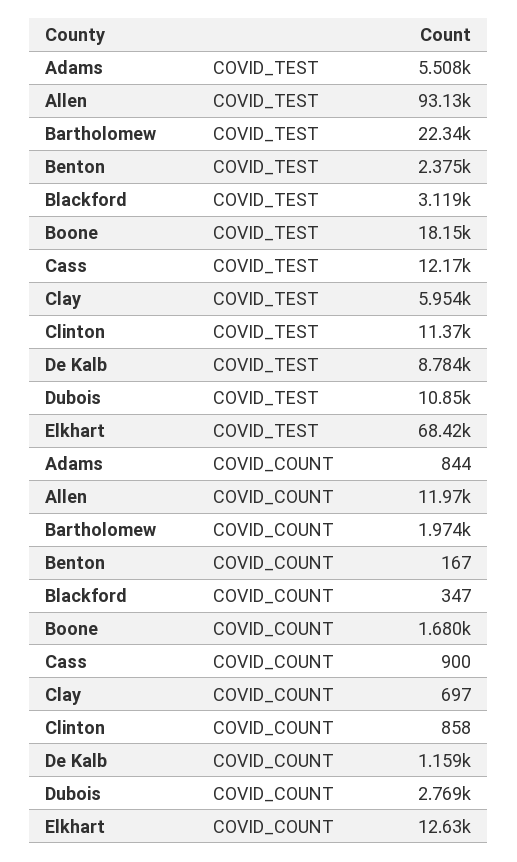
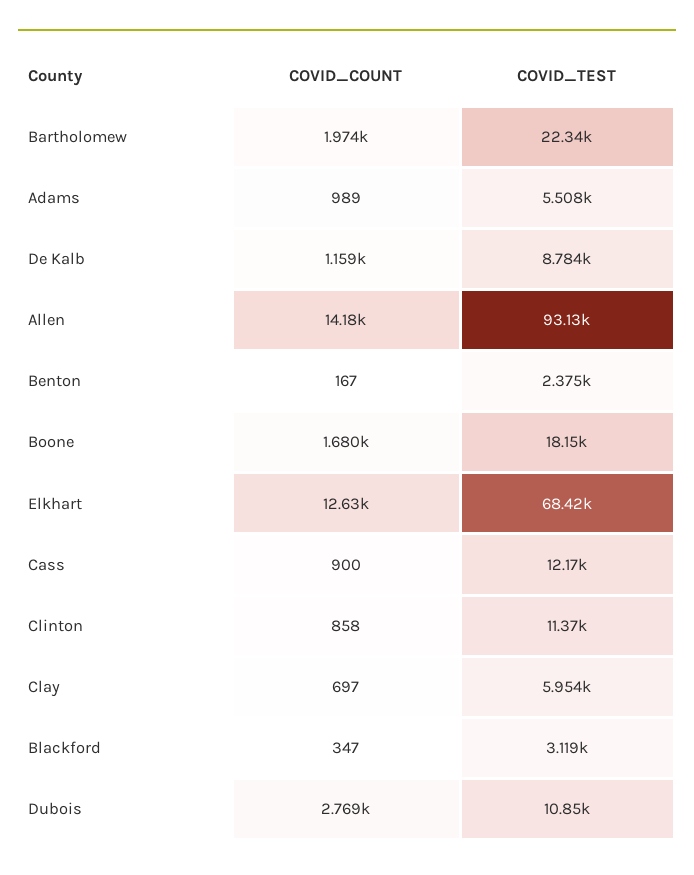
  {
    "Adams": {
      "COVID_TEST": 5508,
-     "COVID_COUNT": 844
+     "COVID_COUNT": 989
    },
    "Allen": {
      "COVID_TEST": 93130,
-     "COVID_COUNT": 11970
+     "COVID_COUNT": 14180
    },
    "Bartholomew": {
      "COVID_TEST": 22340,
      "COVID_COUNT": 1974
    },
    "Benton": {
      "COVID_TEST": 2375,
      "COVID_COUNT": 167
    },
    "Blackford": {
      "COVID_TEST": 3119,
      "COVID_COUNT": 347
    },
    "Boone": {
      "COVID_TEST": 18150,
      "COVID_COUNT": 1680
    },
    "Cass": {
      "COVID_TEST": 12170,
      "COVID_COUNT": 900
    },
    "Clay": {
      "COVID_TEST": 5954,
      "COVID_COUNT": 697
    },
    "Clinton": {
      "COVID_TEST": 11370,
      "COVID_COUNT": 858
    },
    "De Kalb": {
      "COVID_TEST": 8784,
      "COVID_COUNT": 1159
    },
    "Dubois": {
      "COVID_TEST": 10850,
      "COVID_COUNT": 2769
    },
    "Elkhart": {
      "COVID_TEST": 68420,
      "COVID_COUNT": 12630
    }
  }

